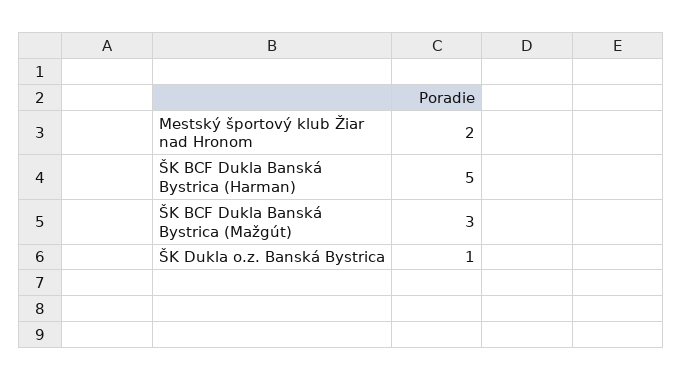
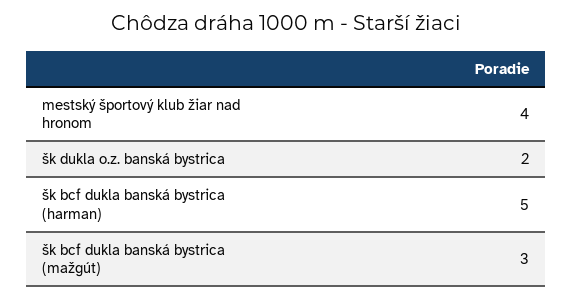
  {
-   "Mestský športový klub Žiar nad Hronom": 2,
+   "Mestský športový klub Žiar nad Hronom": 4,
    "ŠK BCF Dukla Banská Bystrica (Harman)": 5,
    "ŠK BCF Dukla Banská Bystrica (Mažgút)": 3,
-   "ŠK Dukla o.z. Banská Bystrica": 1
+   "ŠK Dukla o.z. Banská Bystrica": 2
  }

